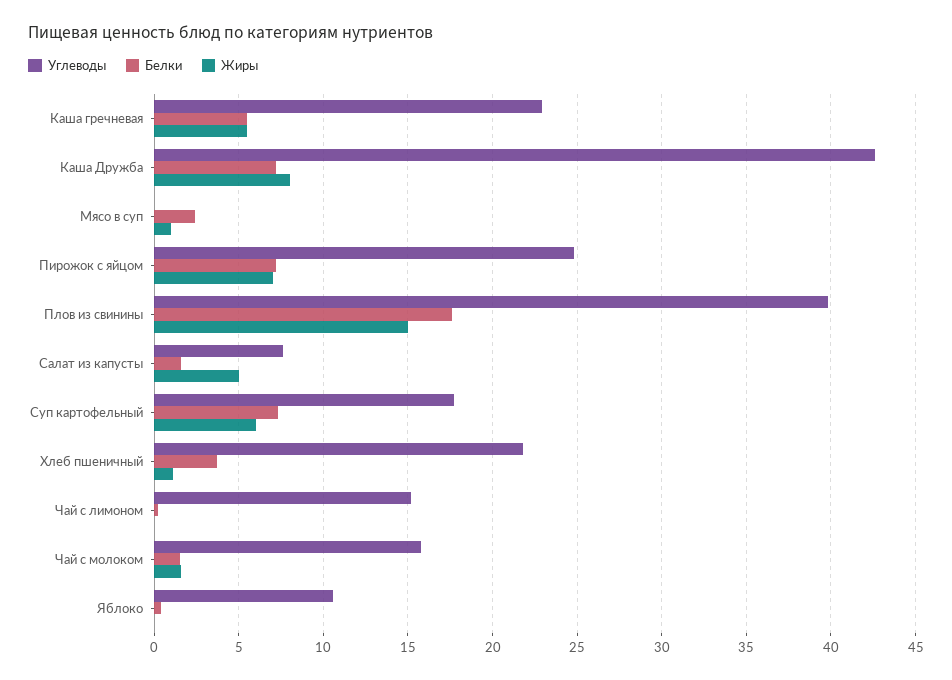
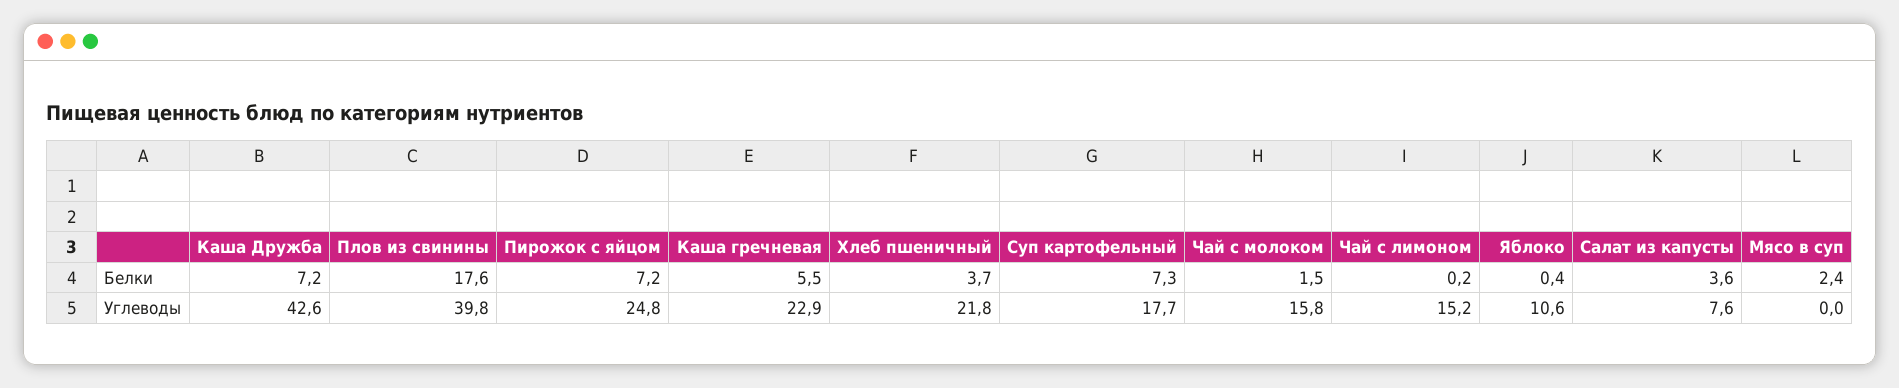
  {
    "Углеводы": {
      "Каша гречневая": 22.9,
      "Каша Дружба": 42.6,
      "Мясо в суп": 0,
      "Пирожок с яйцом": 24.8,
      "Плов из свинины": 39.8,
      "Салат из капусты": 7.6,
      "Суп картофельный": 17.7,
      "Хлеб пшеничный": 21.8,
      "Чай с лимоном": 15.2,
      "Чай с молоком": 15.8,
      "Яблоко": 10.6
    },
    "Белки": {
      "Каша гречневая": 5.5,
      "Каша Дружба": 7.2,
      "Мясо в суп": 2.4,
      "Пирожок с яйцом": 7.2,
      "Плов из свинины": 17.6,
-     "Салат из капусты": 1.5,
+     "Салат из капусты": 3.6,
      "Суп картофельный": 7.3,
      "Хлеб пшеничный": 3.7,
      "Чай с лимоном": 0.2,
      "Чай с молоком": 1.5,
      "Яблоко": 0.4
-   },
+   }
-   "Жиры": {
-     "Каша гречневая": 5.5,
-     "Каша Дружба": 8,
-     "Мясо в суп": 1,
-     "Пирожок с яйцом": 7,
-     "Плов из свинины": 15,
-     "Салат из капусты": 5,
-     "Суп картофельный": 6,
-     "Хлеб пшеничный": 1,
-     "Чай с лимоном": 0,
-     "Чай с молоком": 1.5,
-     "Яблоко": 0
-   }
  }

